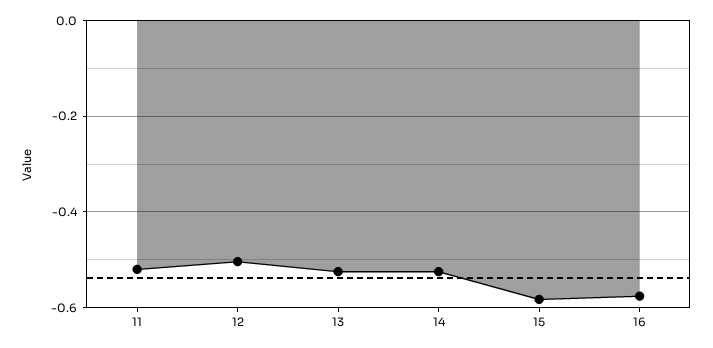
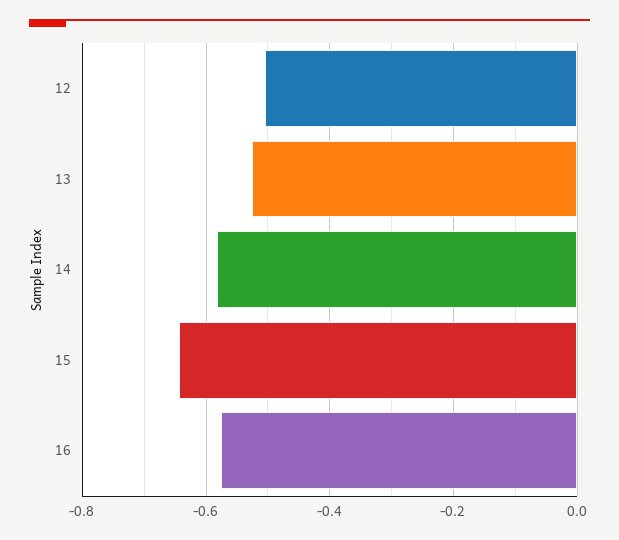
  {
-   "11": -0.52,
    "12": -0.5,
    "13": -0.52,
-   "14": -0.52,
+   "14": -0.58,
-   "15": -0.58,
+   "15": -0.64,
    "16": -0.58
  }

